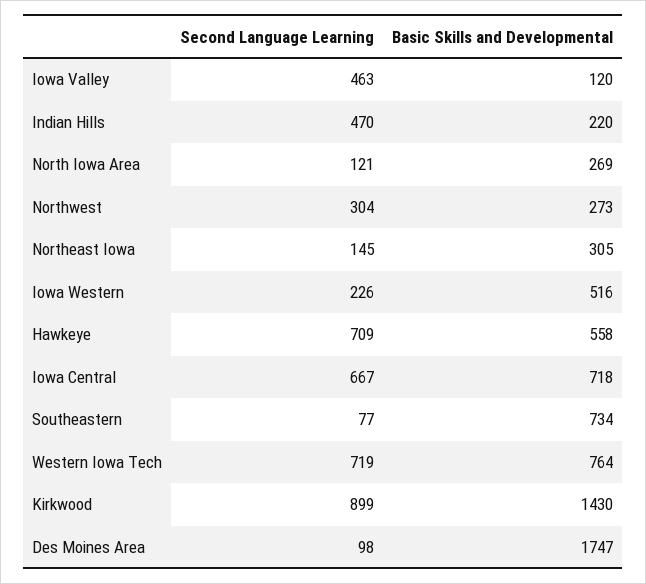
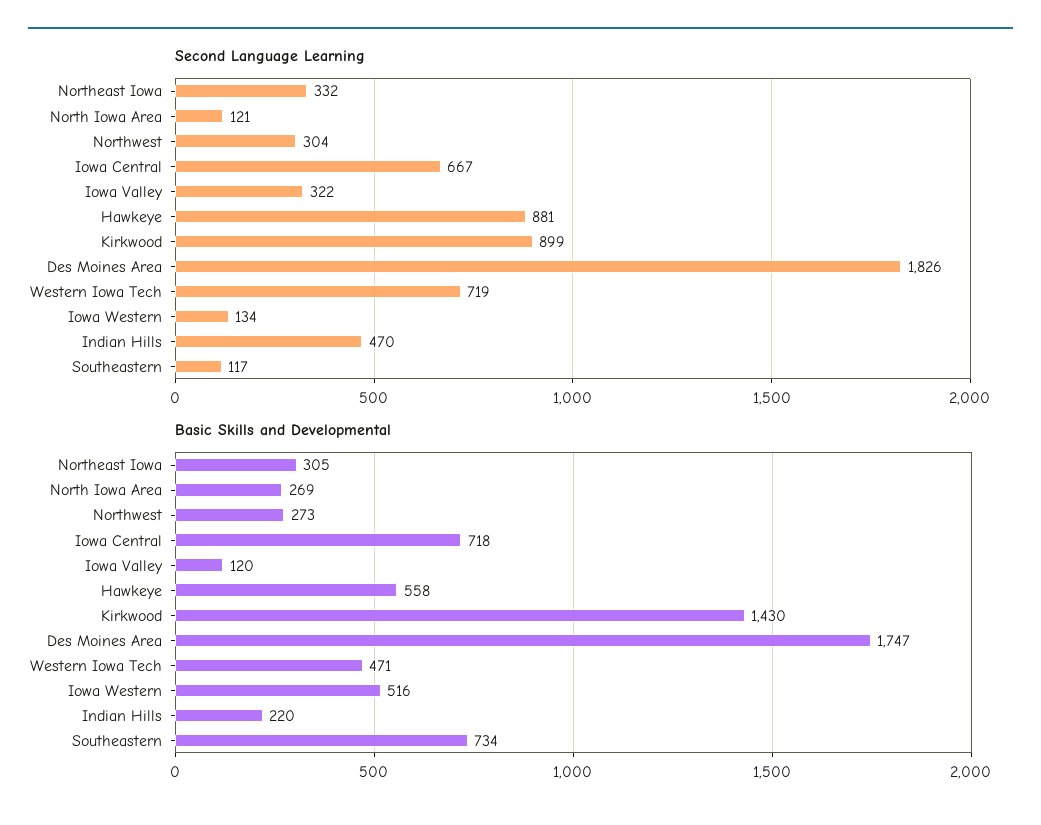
  {
    "Second Language Learning": {
-     "Iowa Valley": 463,
+     "Iowa Valley": 322,
      "Indian Hills": 470,
      "North Iowa Area": 121,
      "Northwest": 304,
-     "Northeast Iowa": 145,
+     "Northeast Iowa": 332,
-     "Iowa Western": 226,
+     "Iowa Western": 134,
-     "Hawkeye": 709,
+     "Hawkeye": 881,
      "Iowa Central": 667,
-     "Southeastern": 77,
+     "Southeastern": 117,
      "Western Iowa Tech": 719,
      "Kirkwood": 899,
-     "Des Moines Area": 98
+     "Des Moines Area": 1826
    },
    "Basic Skills and Developmental": {
      "Iowa Valley": 120,
      "Indian Hills": 220,
      "North Iowa Area": 269,
      "Northwest": 273,
      "Northeast Iowa": 305,
      "Iowa Western": 516,
      "Hawkeye": 558,
      "Iowa Central": 718,
      "Southeastern": 734,
-     "Western Iowa Tech": 764,
+     "Western Iowa Tech": 471,
      "Kirkwood": 1430,
      "Des Moines Area": 1747
    }
  }

